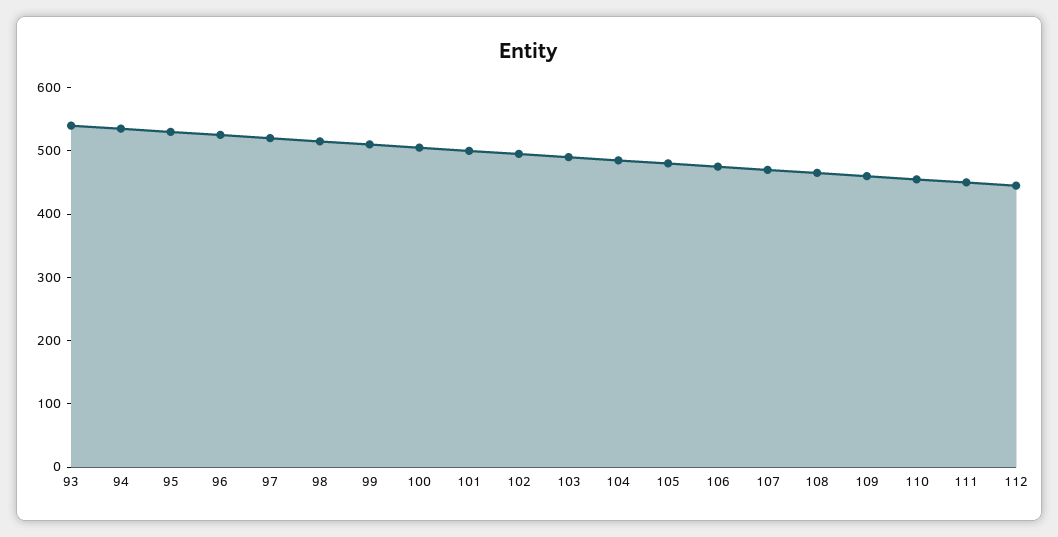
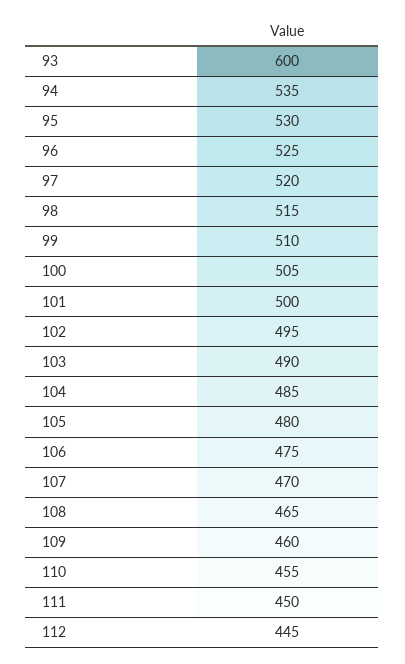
  {
-   "93": 540,
+   "93": 600,
    "94": 535,
    "95": 530,
    "96": 525,
    "97": 520,
    "98": 515,
    "99": 510,
    "100": 505,
    "101": 500,
    "102": 495,
    "103": 490,
    "104": 485,
    "105": 480,
    "106": 475,
    "107": 470,
    "108": 465,
    "109": 460,
    "110": 455,
    "111": 450,
    "112": 445
  }

